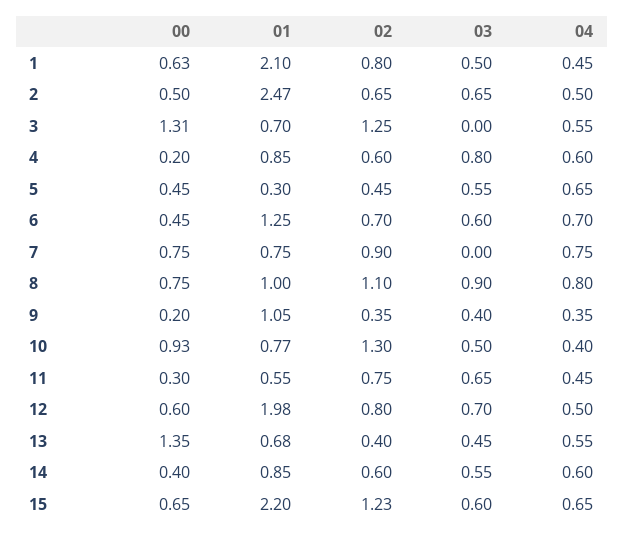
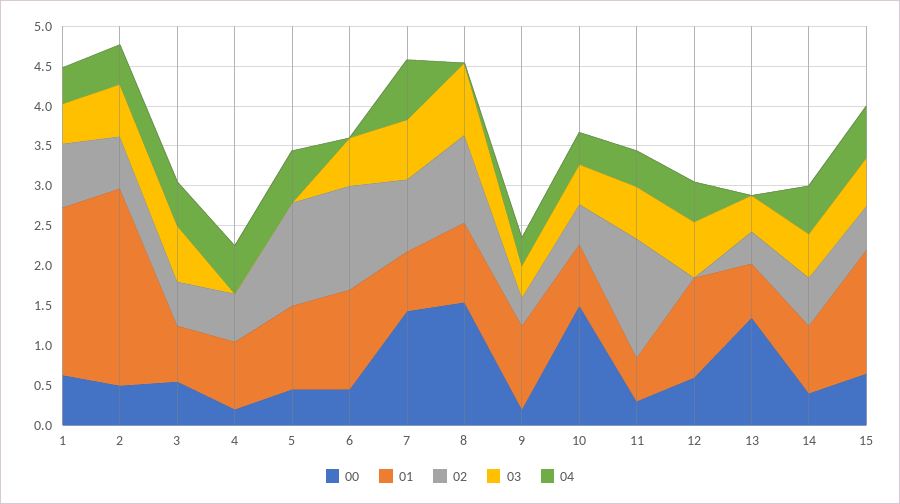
  {
    "00": {
      "1": 0.63,
      "2": 0.5,
-     "3": 1.31,
+     "3": 0.5,
      "4": 0.2,
      "5": 0.45,
      "6": 0.45,
-     "7": 0.75,
+     "7": 1.5,
-     "8": 0.75,
+     "8": 1.5,
      "9": 0.2,
-     "10": 0.93,
+     "10": 1.5,
      "11": 0.3,
      "12": 0.6,
      "13": 1.35,
      "14": 0.4,
      "15": 0.65
    },
    "01": {
      "1": 2.1,
      "2": 2.47,
      "3": 0.7,
      "4": 0.85,
-     "5": 0.3,
+     "5": 1,
      "6": 1.25,
      "7": 0.75,
      "8": 1,
      "9": 1.05,
      "10": 0.77,
      "11": 0.55,
-     "12": 1.98,
+     "12": 1.25,
      "13": 0.68,
      "14": 0.85,
-     "15": 2.2
+     "15": 1.5
    },
    "02": {
      "1": 0.8,
      "2": 0.65,
-     "3": 1.25,
+     "3": 0.5,
      "4": 0.6,
-     "5": 0.45,
+     "5": 1.25,
-     "6": 0.7,
+     "6": 1.25,
      "7": 0.9,
      "8": 1.1,
      "9": 0.35,
-     "10": 1.3,
+     "10": 0.5,
-     "11": 0.75,
+     "11": 1.5,
-     "12": 0.8,
+     "12": 0,
      "13": 0.4,
      "14": 0.6,
-     "15": 1.23
+     "15": 0.5
    },
    "03": {
      "1": 0.5,
      "2": 0.65,
-     "3": 0,
+     "3": 0.75,
-     "4": 0.8,
+     "4": 0,
-     "5": 0.55,
+     "5": 0,
      "6": 0.6,
-     "7": 0,
+     "7": 0.75,
      "8": 0.9,
      "9": 0.4,
      "10": 0.5,
      "11": 0.65,
      "12": 0.7,
      "13": 0.45,
      "14": 0.55,
      "15": 0.6
    },
    "04": {
      "1": 0.45,
      "2": 0.5,
      "3": 0.55,
      "4": 0.6,
      "5": 0.65,
-     "6": 0.7,
+     "6": 0,
      "7": 0.75,
-     "8": 0.8,
+     "8": 0,
      "9": 0.35,
      "10": 0.4,
      "11": 0.45,
      "12": 0.5,
-     "13": 0.55,
+     "13": 0,
      "14": 0.6,
      "15": 0.65
    }
  }

